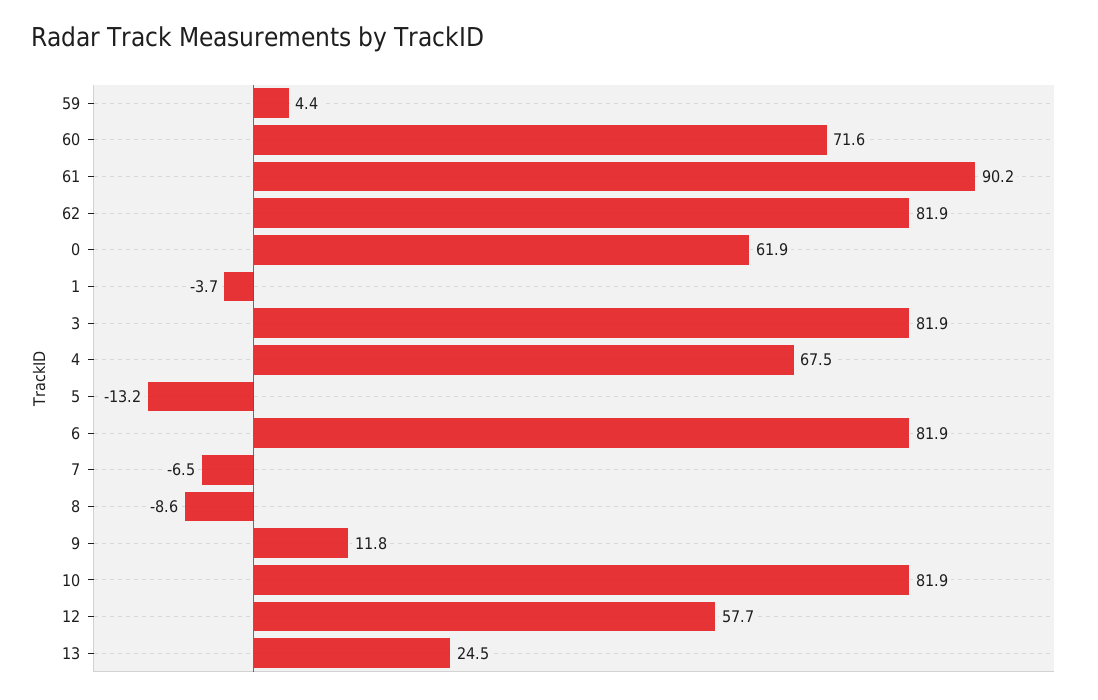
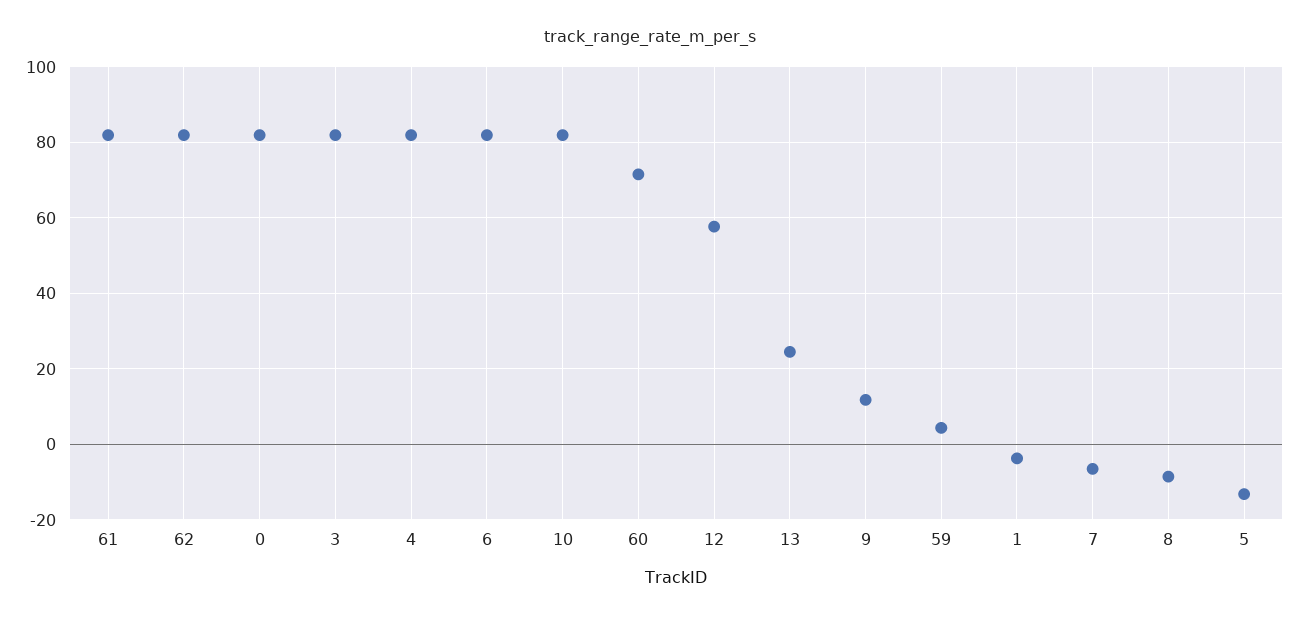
  {
    "59": 4.4,
    "60": 71.6,
-   "61": 90.2,
+   "61": 82,
    "62": 81.9,
-   "0": 61.9,
+   "0": 82,
    "1": -3.7,
    "3": 81.9,
-   "4": 67.5,
+   "4": 82,
    "5": -13.2,
    "6": 81.9,
    "7": -6.5,
    "8": -8.6,
    "9": 11.8,
    "10": 81.9,
    "12": 57.7,
    "13": 24.5
  }

